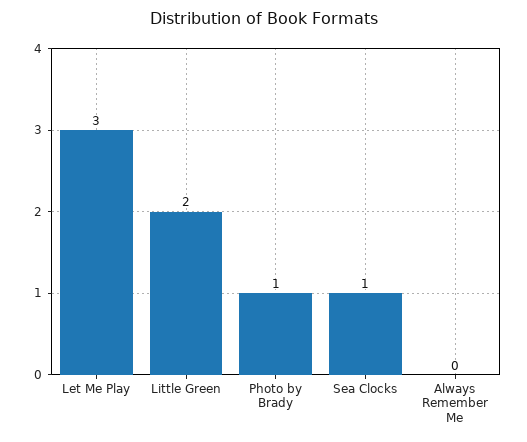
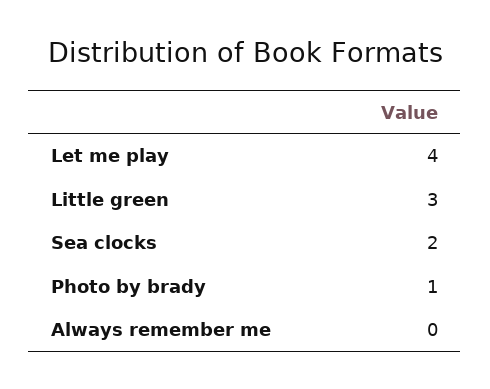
  {
-   "Let Me Play": 3,
+   "Let Me Play": 4,
-   "Little Green": 2,
+   "Little Green": 3,
    "Photo by Brady": 1,
-   "Sea Clocks": 1,
+   "Sea Clocks": 2,
    "Always Remember Me": 0
  }

